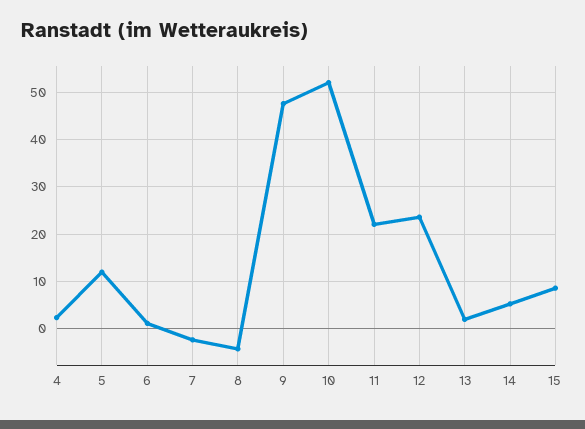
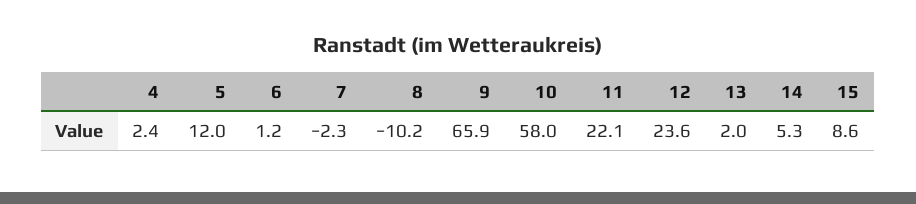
  {
    "4": 2.4,
    "5": 12,
    "6": 1.2,
    "7": -2.3,
-   "8": -4,
+   "8": -10.2,
-   "9": 48,
+   "9": 65.9,
-   "10": 52,
+   "10": 58,
    "11": 22.1,
    "12": 23.6,
    "13": 2,
    "14": 5.3,
    "15": 8.6
  }

